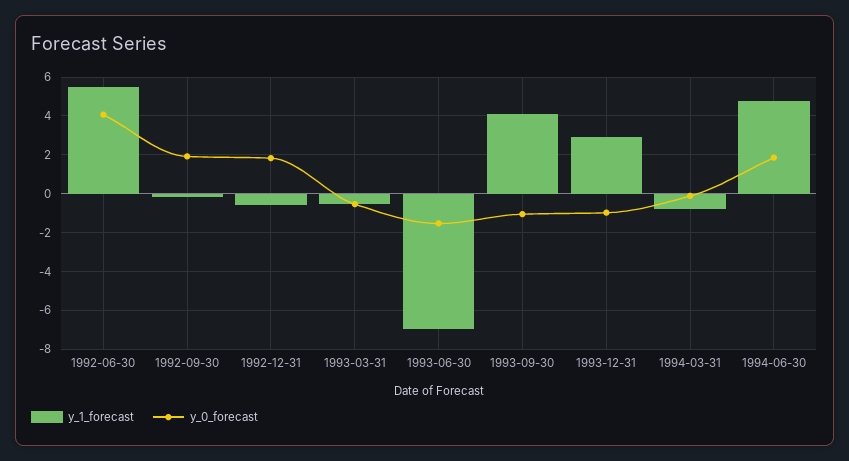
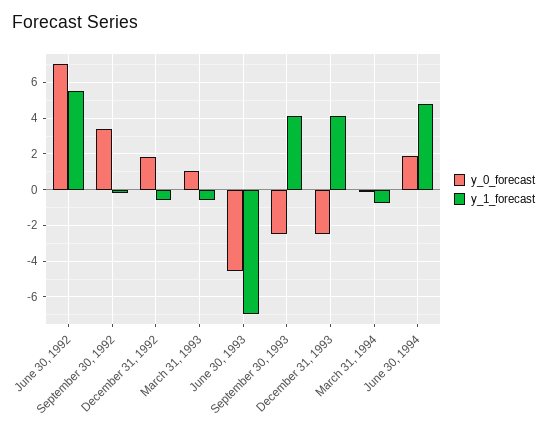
  {
    "y_1_forecast": {
      "1992-06-30": 5.5,
      "1992-09-30": 0,
      "1992-12-31": -0.5,
      "1993-03-31": -0.5,
      "1993-06-30": -7,
      "1993-09-30": 4,
-     "1993-12-31": 3,
+     "1993-12-31": 4,
      "1994-03-31": -1,
      "1994-06-30": 5
    },
    "y_0_forecast": {
-     "1992-06-30": 4,
+     "1992-06-30": 7,
-     "1992-09-30": 2,
+     "1992-09-30": 3.5,
      "1992-12-31": 2,
-     "1993-03-31": -0.5,
+     "1993-03-31": 1,
-     "1993-06-30": -1.5,
+     "1993-06-30": -4.5,
-     "1993-09-30": -1,
+     "1993-09-30": -2.5,
-     "1993-12-31": -1,
+     "1993-12-31": -2.5,
      "1994-03-31": 0,
      "1994-06-30": 2
    }
  }

